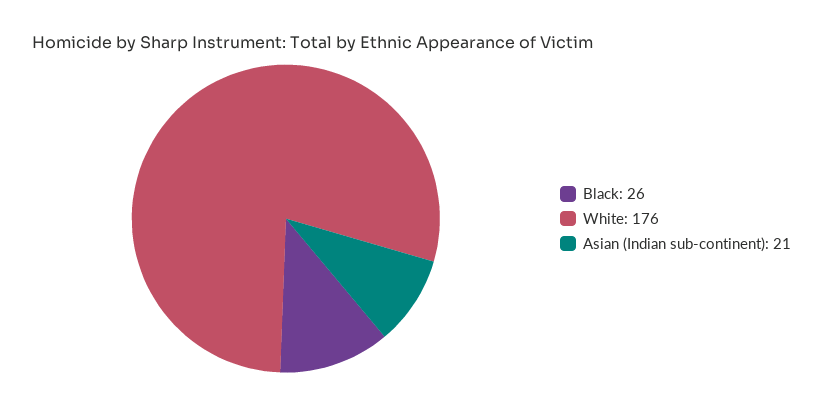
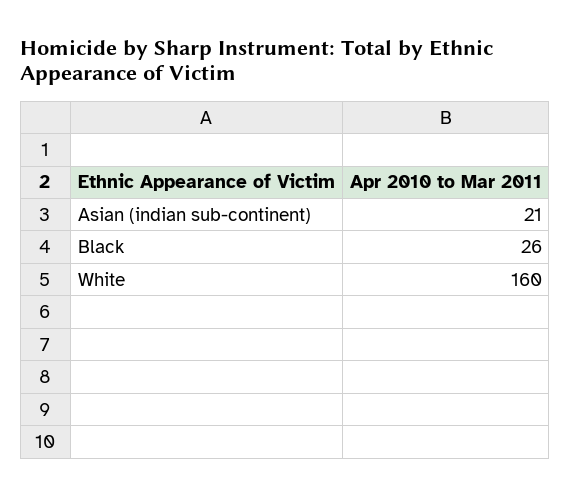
  {
    "Black": 26,
-   "White": 176,
+   "White": 160,
    "Asian (Indian sub-continent)": 21
  }

